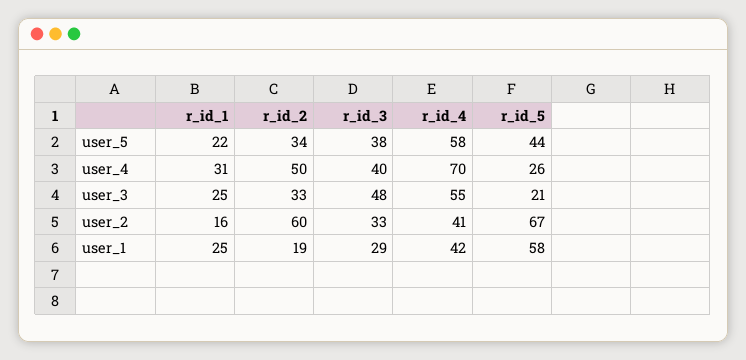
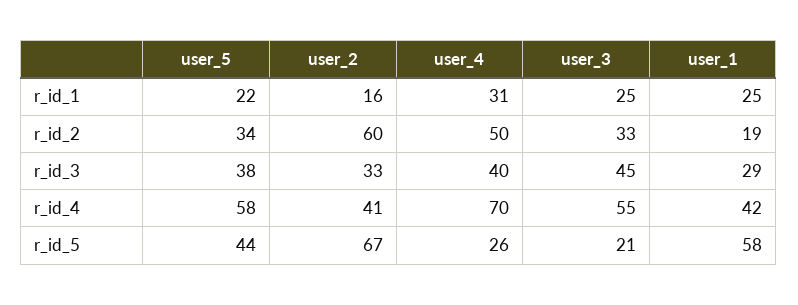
  {
    "r_id_1": {
      "user_5": 22,
      "user_4": 31,
      "user_3": 25,
      "user_2": 16,
      "user_1": 25
    },
    "r_id_2": {
      "user_5": 34,
      "user_4": 50,
      "user_3": 33,
      "user_2": 60,
      "user_1": 19
    },
    "r_id_3": {
      "user_5": 38,
      "user_4": 40,
-     "user_3": 48,
+     "user_3": 45,
      "user_2": 33,
      "user_1": 29
    },
    "r_id_4": {
      "user_5": 58,
      "user_4": 70,
      "user_3": 55,
      "user_2": 41,
      "user_1": 42
    },
    "r_id_5": {
      "user_5": 44,
      "user_4": 26,
      "user_3": 21,
      "user_2": 67,
      "user_1": 58
    }
  }

